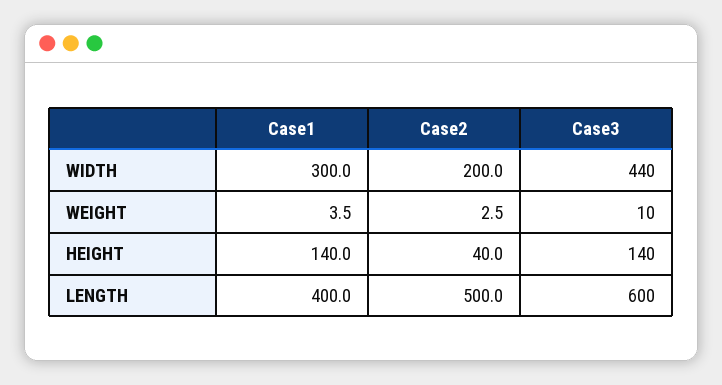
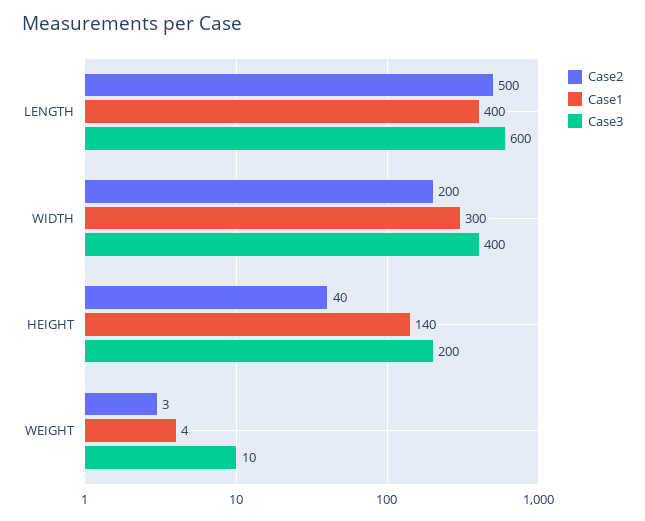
  {
    "Case1": {
      "WIDTH": 300,
      "WEIGHT": 3.5,
      "HEIGHT": 140,
      "LENGTH": 400
    },
    "Case2": {
      "WIDTH": 200,
      "WEIGHT": 2.5,
      "HEIGHT": 40,
      "LENGTH": 500
    },
    "Case3": {
-     "WIDTH": 440,
+     "WIDTH": 400,
      "WEIGHT": 10,
-     "HEIGHT": 140,
+     "HEIGHT": 200,
      "LENGTH": 600
    }
  }

